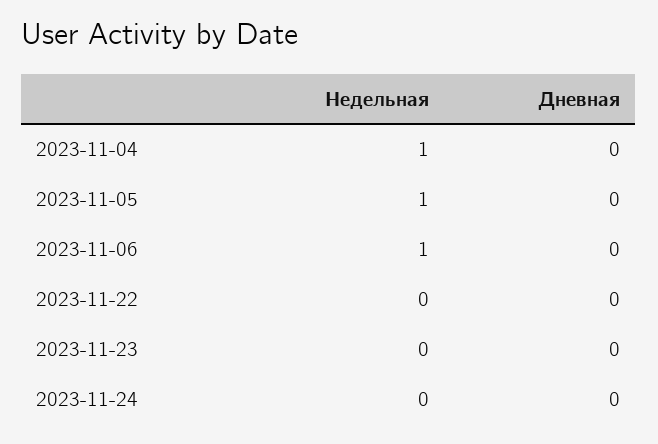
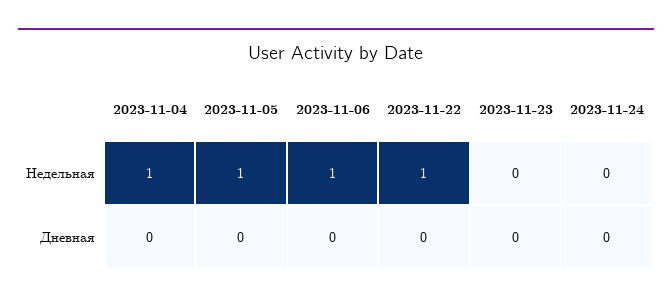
  {
    "Недельная": {
      "2023-11-04": 1,
      "2023-11-05": 1,
      "2023-11-06": 1,
-     "2023-11-22": 0,
+     "2023-11-22": 1,
      "2023-11-23": 0,
      "2023-11-24": 0
    },
    "Дневная": {
      "2023-11-04": 0,
      "2023-11-05": 0,
      "2023-11-06": 0,
      "2023-11-22": 0,
      "2023-11-23": 0,
      "2023-11-24": 0
    }
  }

